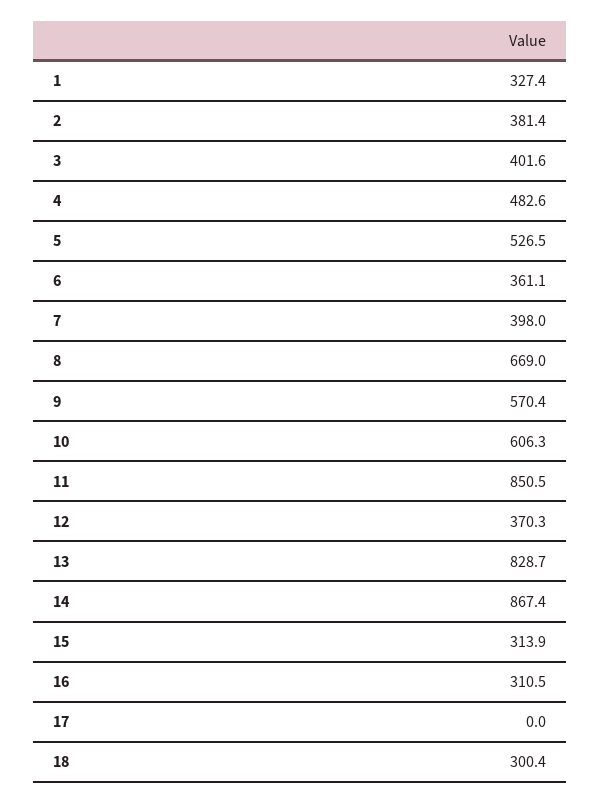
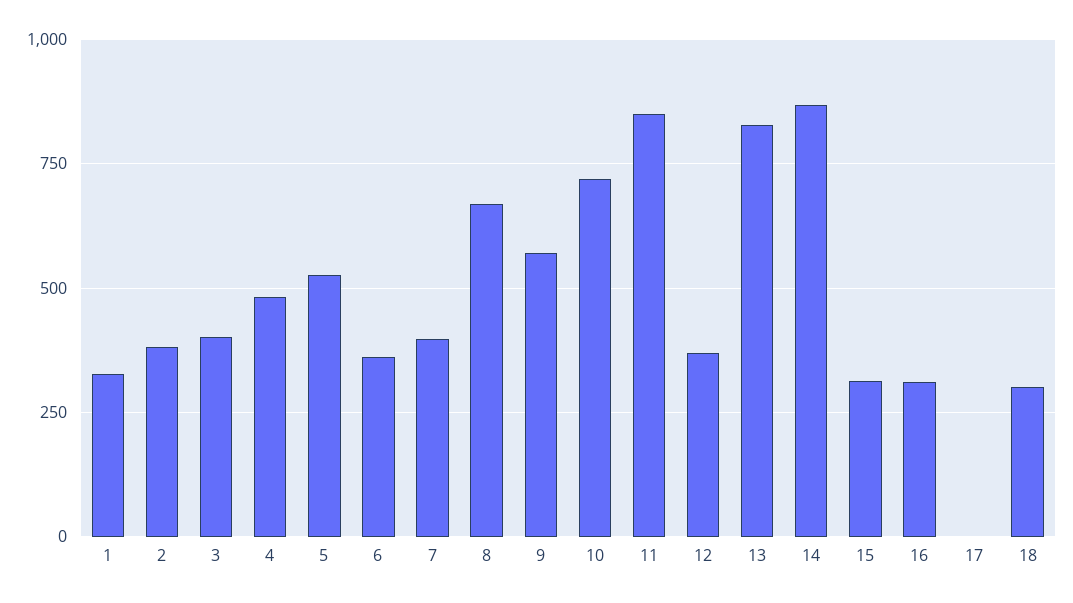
  {
    "1": 327.4,
    "2": 381.4,
    "3": 401.6,
    "4": 482.6,
    "5": 526.5,
    "6": 361.1,
    "7": 398,
    "8": 669,
    "9": 570.4,
-   "10": 606.3,
+   "10": 725,
    "11": 850.5,
    "12": 370.3,
    "13": 828.7,
    "14": 867.4,
    "15": 313.9,
    "16": 310.5,
    "17": 0,
    "18": 300.4
  }

